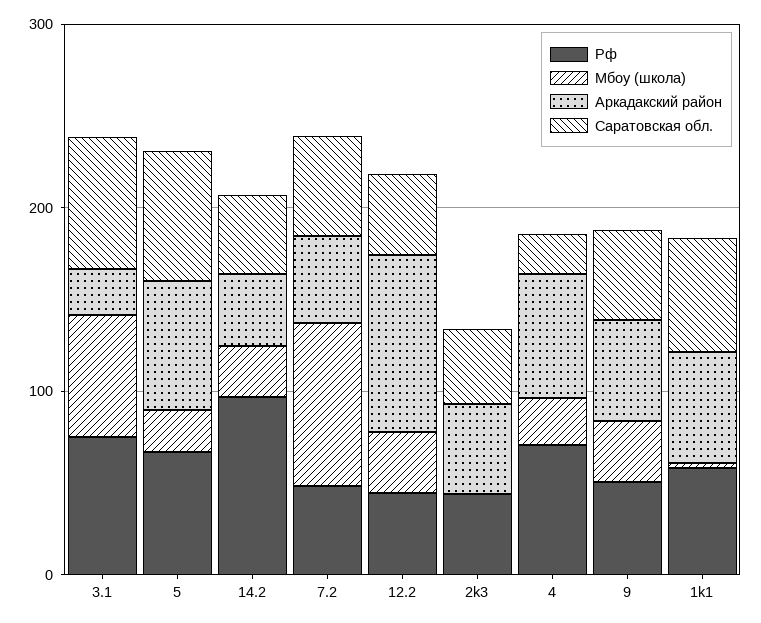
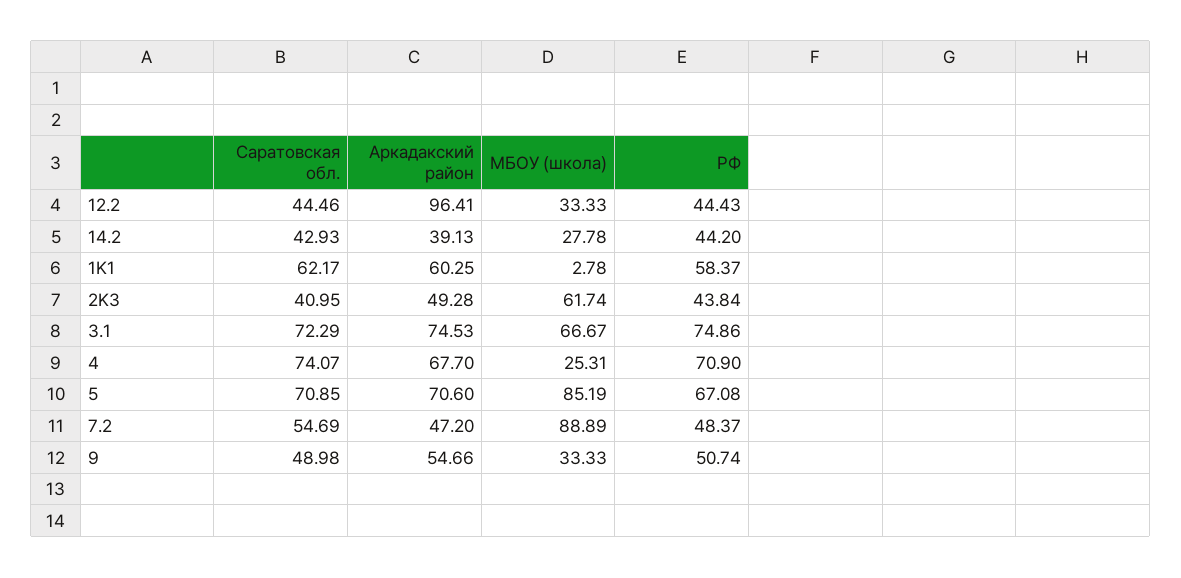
  {
    "Рф": {
      "3.1": 74.86,
      "5": 67.08,
-     "14.2": 100,
+     "14.2": 44.2,
      "7.2": 48.37,
      "12.2": 44.43,
      "2k3": 43.84,
      "4": 70.9,
      "9": 50.74,
      "1k1": 58.37
    },
    "Мбоу (школа)": {
      "3.1": 66.67,
-     "5": 20,
+     "5": 85.19,
      "14.2": 27.78,
      "7.2": 88.89,
      "12.2": 33.33,
-     "2k3": 0,
+     "2k3": 61.74,
      "4": 25.31,
      "9": 33.33,
      "1k1": 2.78
    },
    "Аркадакский район": {
-     "3.1": 20,
+     "3.1": 74.53,
      "5": 70.6,
      "14.2": 39.13,
      "7.2": 47.2,
      "12.2": 96.41,
      "2k3": 49.28,
      "4": 67.7,
      "9": 54.66,
      "1k1": 60.25
    },
    "Саратовская обл.": {
      "3.1": 72.29,
      "5": 70.85,
      "14.2": 42.93,
      "7.2": 54.69,
      "12.2": 44.46,
      "2k3": 40.95,
-     "4": 20,
+     "4": 74.07,
      "9": 48.98,
      "1k1": 62.17
    }
  }

